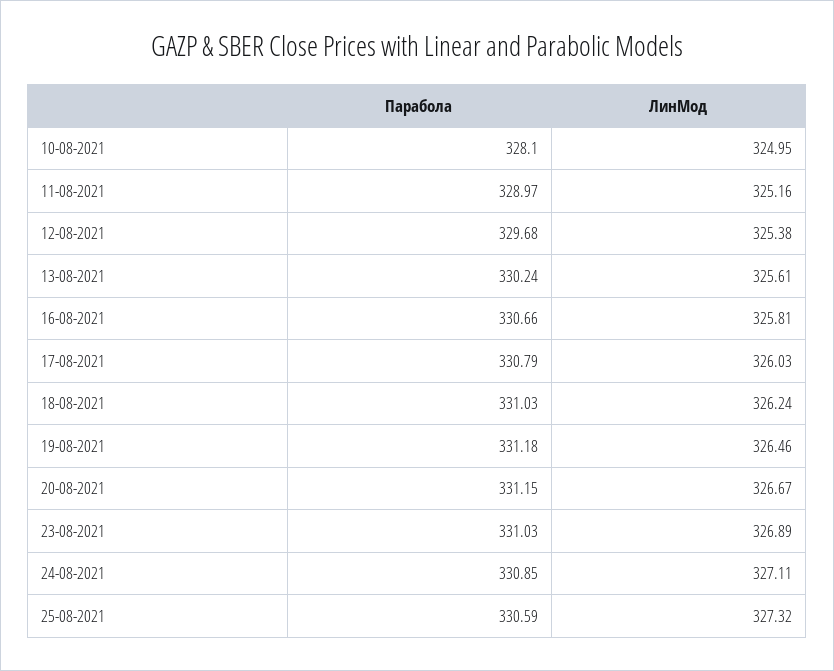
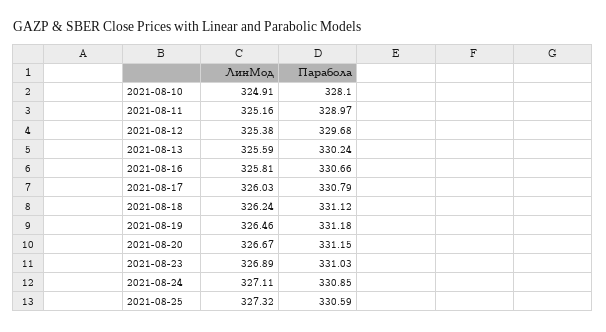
  {
    "Парабола": {
      "10-08-2021": 328.1,
      "11-08-2021": 328.97,
      "12-08-2021": 329.68,
      "13-08-2021": 330.24,
      "16-08-2021": 330.66,
      "17-08-2021": 330.79,
-     "18-08-2021": 331.03,
+     "18-08-2021": 331.12,
      "19-08-2021": 331.18,
      "20-08-2021": 331.15,
      "23-08-2021": 331.03,
      "24-08-2021": 330.85,
      "25-08-2021": 330.59
    },
    "ЛинМод": {
-     "10-08-2021": 324.95,
+     "10-08-2021": 324.91,
      "11-08-2021": 325.16,
      "12-08-2021": 325.38,
-     "13-08-2021": 325.61,
+     "13-08-2021": 325.59,
      "16-08-2021": 325.81,
      "17-08-2021": 326.03,
      "18-08-2021": 326.24,
      "19-08-2021": 326.46,
      "20-08-2021": 326.67,
      "23-08-2021": 326.89,
      "24-08-2021": 327.11,
      "25-08-2021": 327.32
    }
  }

